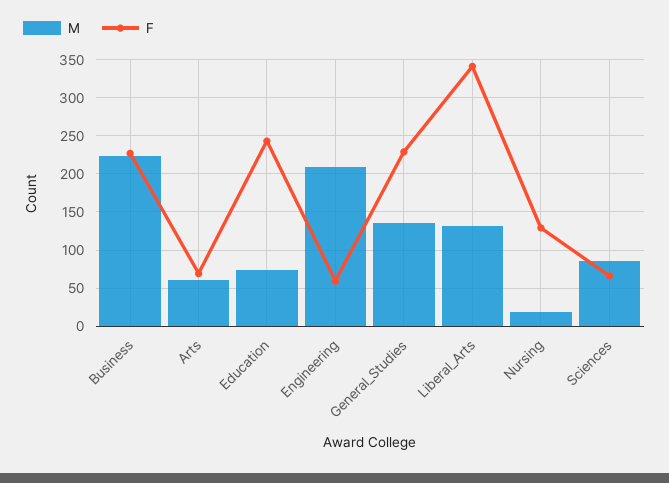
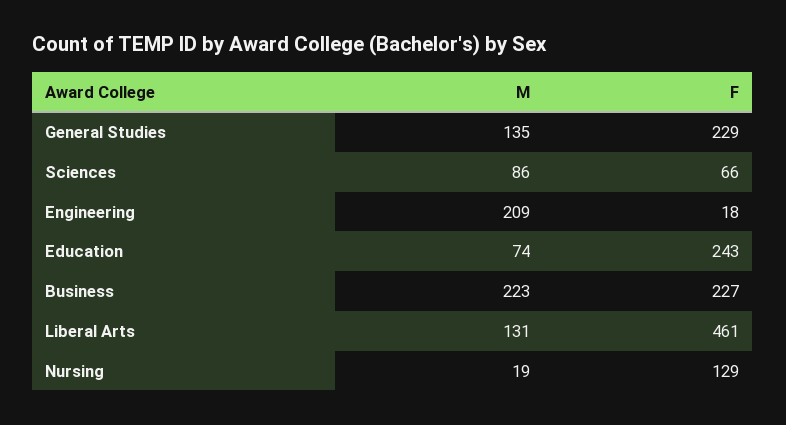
  {
    "M": {
      "Business": 223,
-     "Arts": 60,
      "Education": 74,
      "Engineering": 209,
      "General_Studies": 135,
      "Liberal_Arts": 131,
      "Nursing": 19,
      "Sciences": 86
    },
    "F": {
      "Business": 227,
-     "Arts": 70,
      "Education": 243,
-     "Engineering": 60,
+     "Engineering": 18,
      "General_Studies": 229,
-     "Liberal_Arts": 340,
+     "Liberal_Arts": 461,
      "Nursing": 129,
      "Sciences": 66
    }
  }

